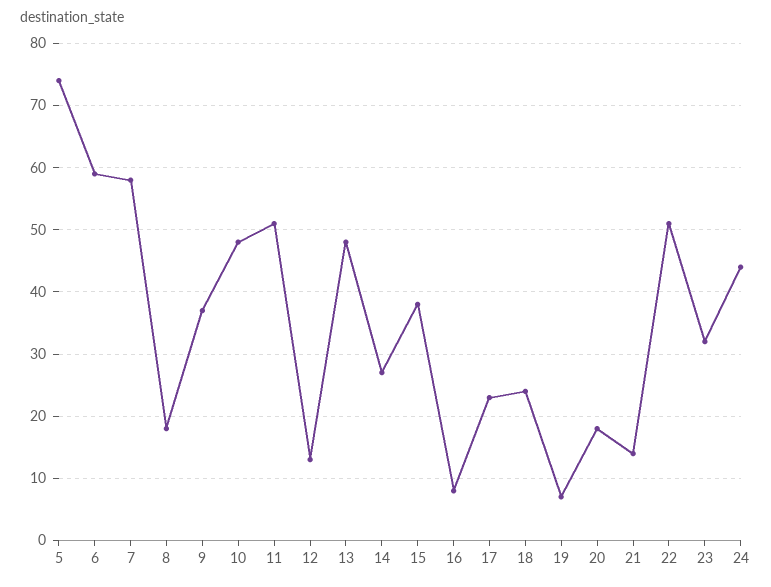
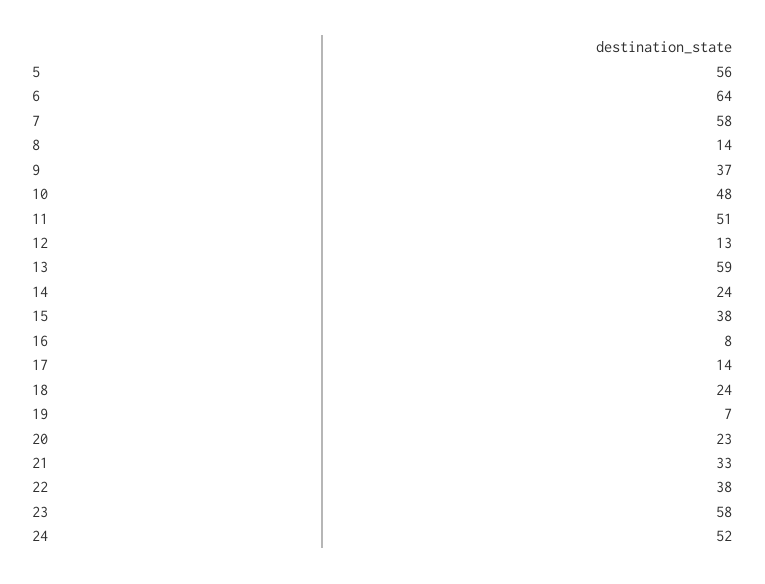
  {
-   "5": 74,
+   "5": 56,
-   "6": 59,
+   "6": 64,
    "7": 58,
-   "8": 18,
+   "8": 14,
    "9": 37,
    "10": 48,
    "11": 51,
    "12": 13,
-   "13": 48,
+   "13": 59,
-   "14": 27,
+   "14": 24,
    "15": 38,
    "16": 8,
-   "17": 23,
+   "17": 14,
    "18": 24,
    "19": 7,
-   "20": 18,
+   "20": 23,
-   "21": 14,
+   "21": 33,
-   "22": 51,
+   "22": 38,
-   "23": 32,
+   "23": 58,
-   "24": 44
+   "24": 52
  }

